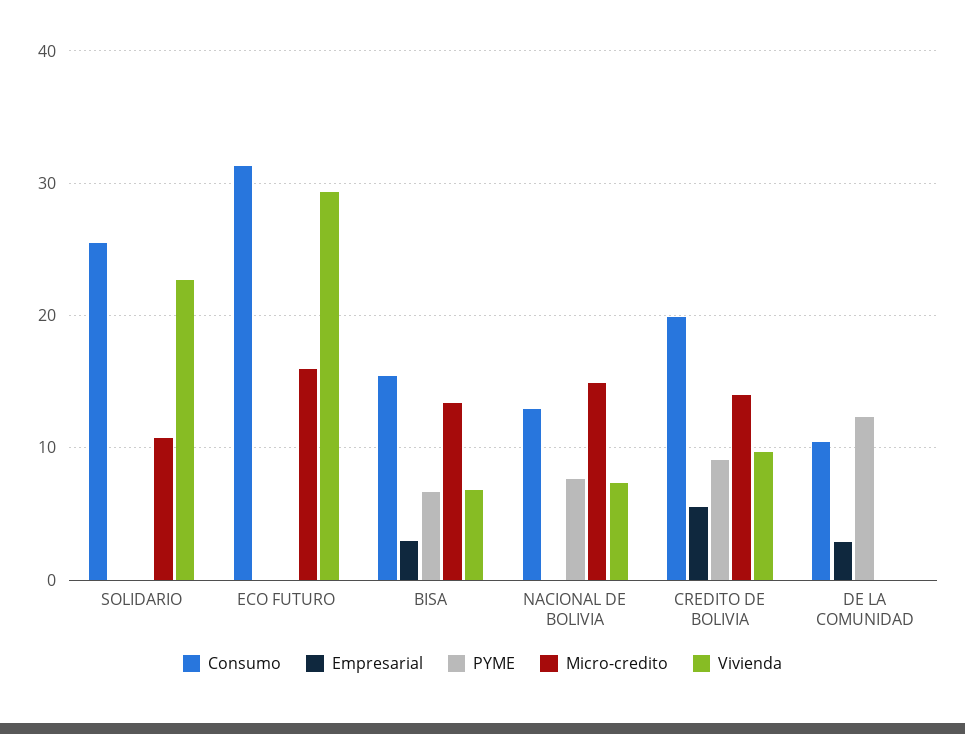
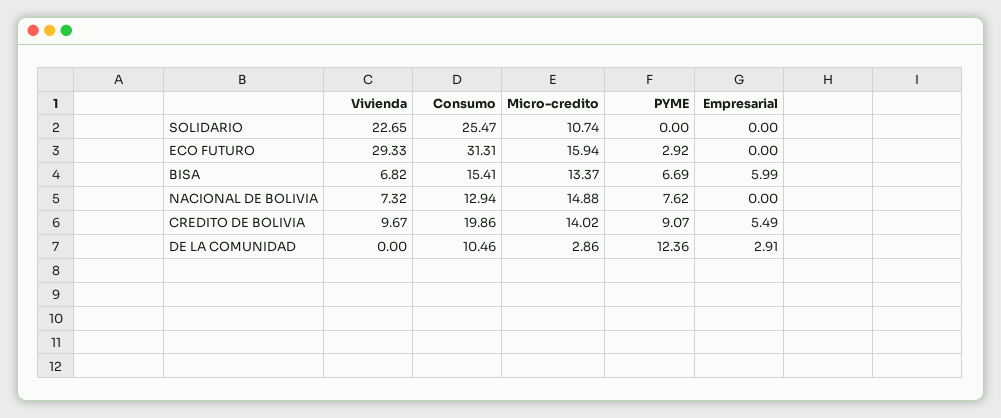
  {
    "Consumo": {
      "SOLIDARIO": 25.47,
      "ECO FUTURO": 31.31,
      "BISA": 15.41,
      "NACIONAL DE BOLIVIA": 12.94,
      "CREDITO DE BOLIVIA": 19.86,
      "DE LA COMUNIDAD": 10.46
    },
    "Empresarial": {
      "SOLIDARIO": 0,
      "ECO FUTURO": 0,
-     "BISA": 3,
+     "BISA": 5.99,
      "NACIONAL DE BOLIVIA": 0,
      "CREDITO DE BOLIVIA": 5.49,
      "DE LA COMUNIDAD": 2.91
    },
    "PYME": {
      "SOLIDARIO": 0,
-     "ECO FUTURO": 0,
+     "ECO FUTURO": 2.92,
      "BISA": 6.69,
      "NACIONAL DE BOLIVIA": 7.62,
      "CREDITO DE BOLIVIA": 9.07,
      "DE LA COMUNIDAD": 12.36
    },
    "Micro-credito": {
      "SOLIDARIO": 10.74,
      "ECO FUTURO": 15.94,
      "BISA": 13.37,
      "NACIONAL DE BOLIVIA": 14.88,
      "CREDITO DE BOLIVIA": 14.02,
-     "DE LA COMUNIDAD": 0
+     "DE LA COMUNIDAD": 2.86
    },
    "Vivienda": {
      "SOLIDARIO": 22.65,
      "ECO FUTURO": 29.33,
      "BISA": 6.82,
      "NACIONAL DE BOLIVIA": 7.32,
      "CREDITO DE BOLIVIA": 9.67,
      "DE LA COMUNIDAD": 0
    }
  }

